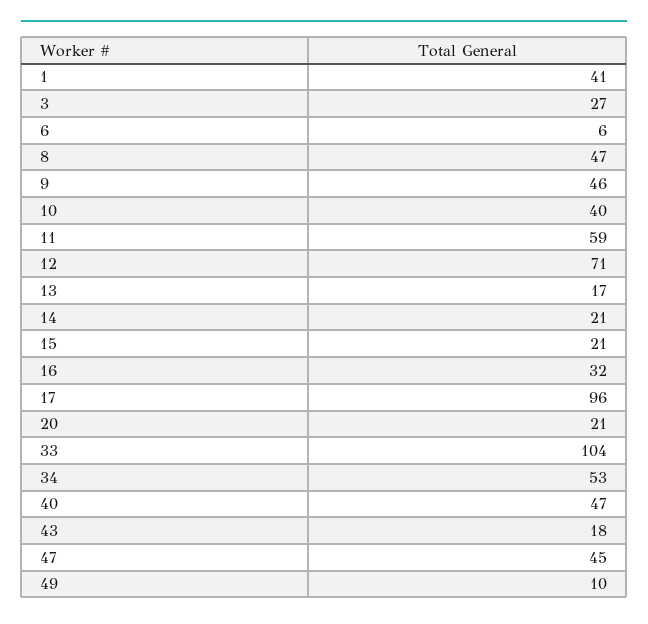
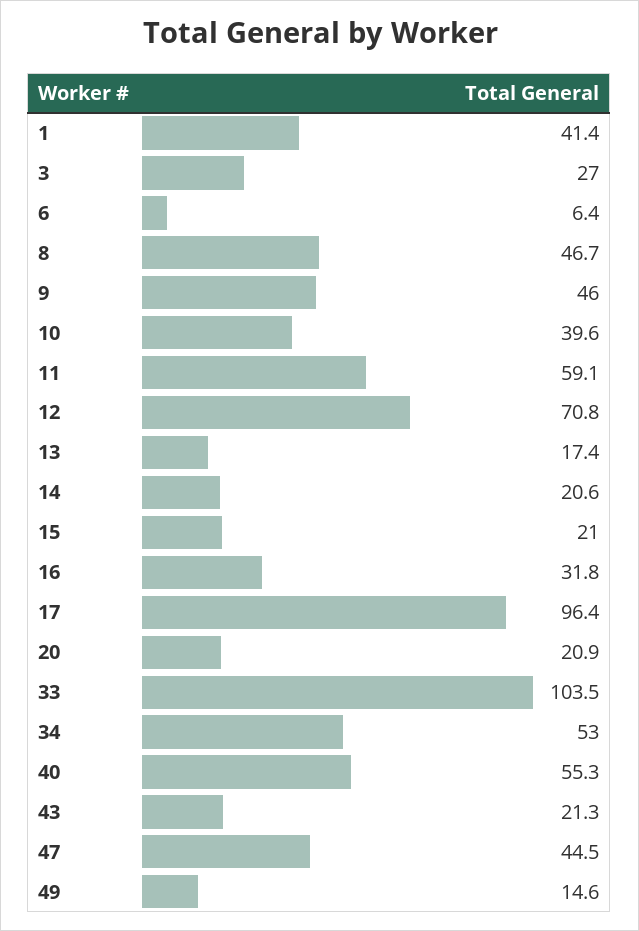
  {
    "1": 41.4,
    "3": 27,
    "6": 6.4,
    "8": 46.7,
    "9": 46,
    "10": 39.6,
    "11": 59.1,
    "12": 70.8,
    "13": 17.4,
    "14": 20.6,
    "15": 21,
    "16": 31.8,
    "17": 96.4,
    "20": 20.9,
    "33": 103.5,
    "34": 53,
-   "40": 47,
+   "40": 55.3,
-   "43": 18,
+   "43": 21.3,
    "47": 44.5,
-   "49": 10
+   "49": 14.6
  }

